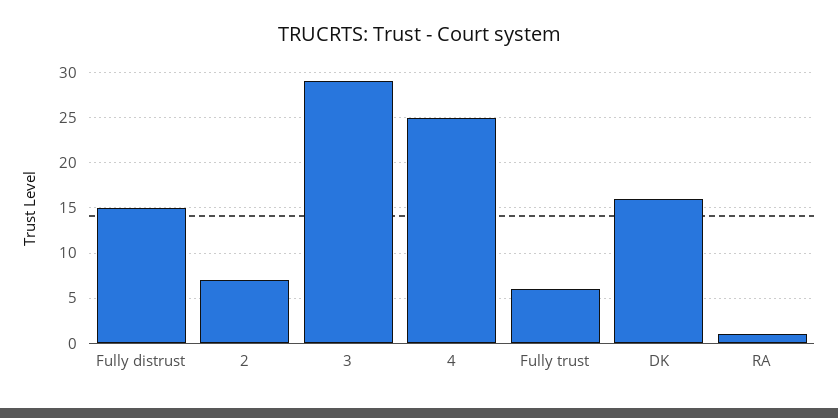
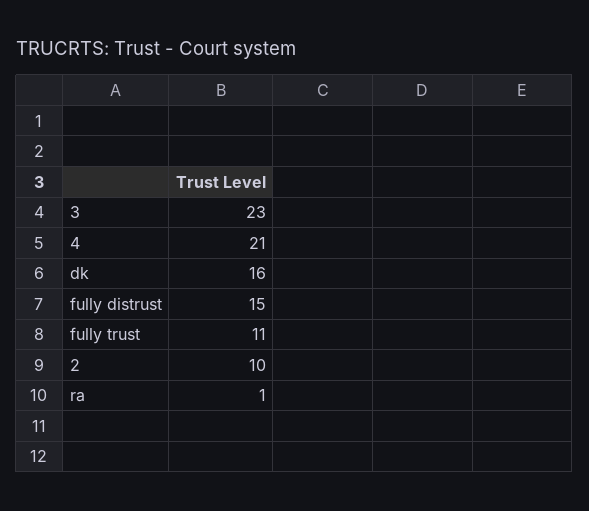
  {
    "Fully distrust": 15,
-   "2": 7,
+   "2": 10,
-   "3": 29,
+   "3": 23,
-   "4": 25,
+   "4": 21,
-   "Fully trust": 6,
+   "Fully trust": 11,
    "DK": 16,
    "RA": 1
  }

